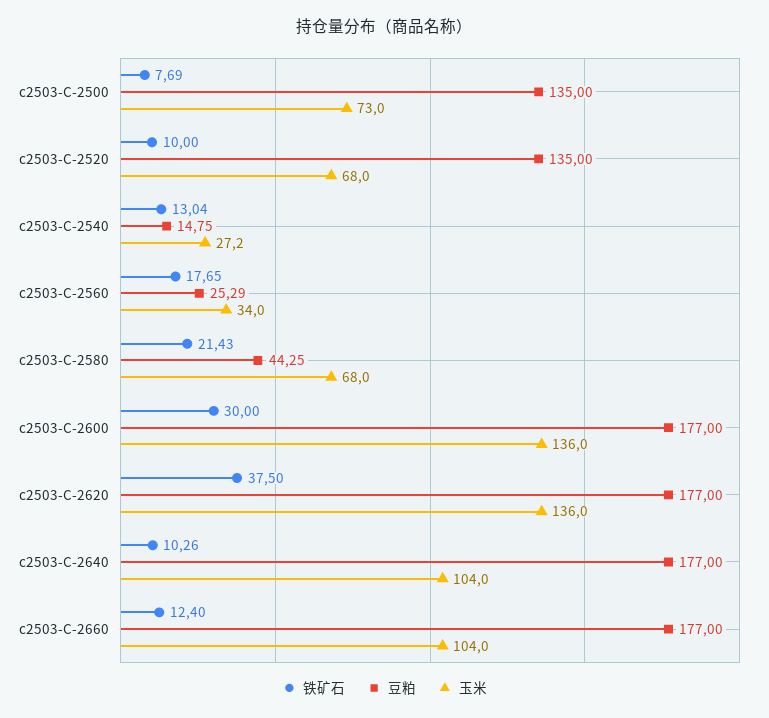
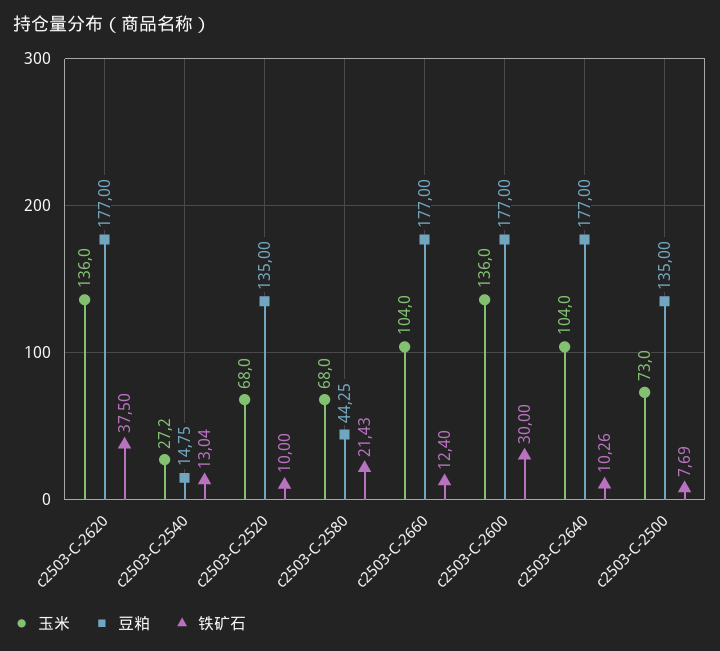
  {
    "铁矿石": {
      "c2503-C-2500": 7.69,
      "c2503-C-2520": 10,
      "c2503-C-2540": 13.04,
-     "c2503-C-2560": 17.65,
      "c2503-C-2580": 21.43,
      "c2503-C-2600": 30,
      "c2503-C-2620": 37.5,
      "c2503-C-2640": 10.26,
      "c2503-C-2660": 12.4
    },
    "豆粕": {
      "c2503-C-2500": 135,
      "c2503-C-2520": 135,
      "c2503-C-2540": 14.75,
-     "c2503-C-2560": 25.29,
      "c2503-C-2580": 44.25,
      "c2503-C-2600": 177,
      "c2503-C-2620": 177,
      "c2503-C-2640": 177,
      "c2503-C-2660": 177
    },
    "玉米": {
      "c2503-C-2500": 73,
      "c2503-C-2520": 68,
      "c2503-C-2540": 27.2,
-     "c2503-C-2560": 34,
      "c2503-C-2580": 68,
      "c2503-C-2600": 136,
      "c2503-C-2620": 136,
      "c2503-C-2640": 104,
      "c2503-C-2660": 104
    }
  }

